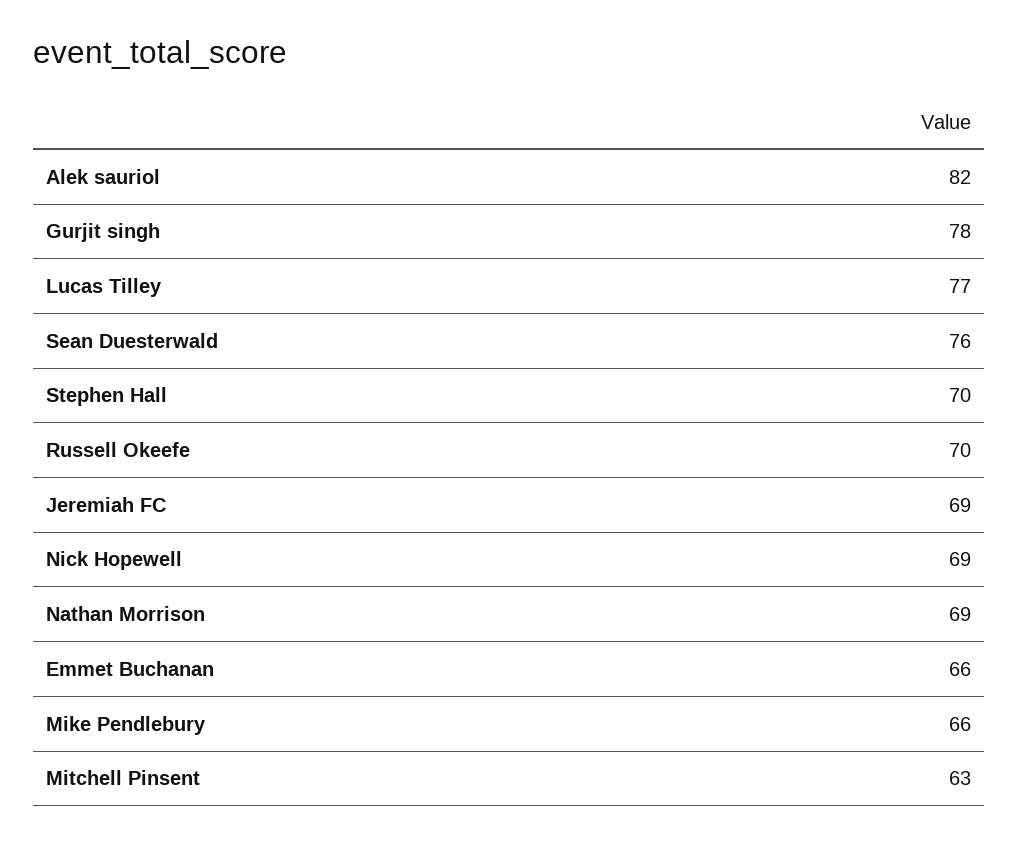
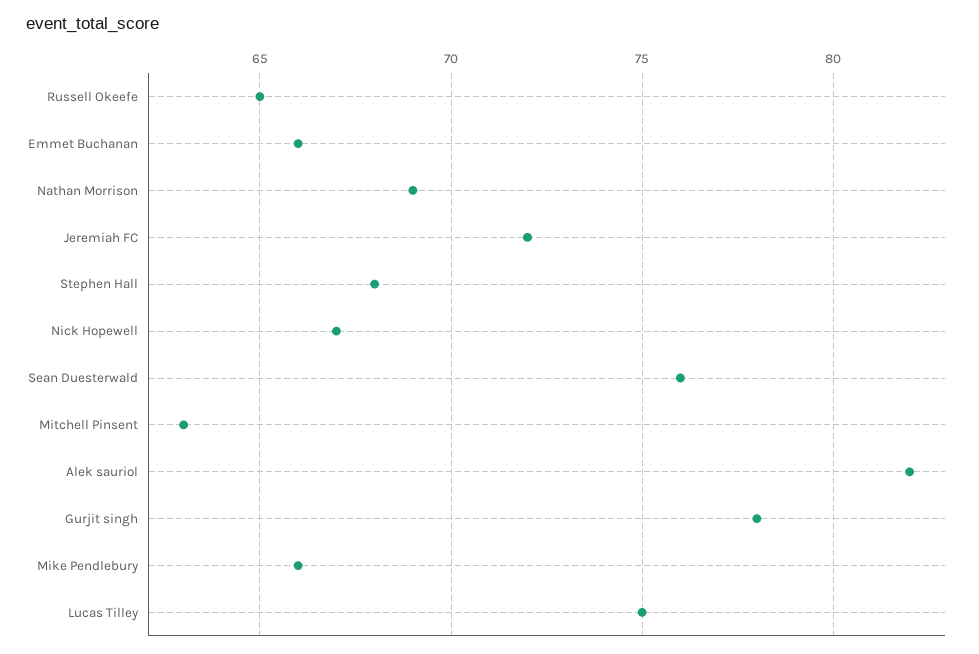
  {
    "Alek sauriol": 82,
    "Gurjit singh": 78,
-   "Lucas Tilley": 77,
+   "Lucas Tilley": 75,
    "Sean Duesterwald": 76,
-   "Stephen Hall": 70,
+   "Stephen Hall": 68,
-   "Russell Okeefe": 70,
+   "Russell Okeefe": 65,
-   "Jeremiah FC": 69,
+   "Jeremiah FC": 72,
-   "Nick Hopewell": 69,
+   "Nick Hopewell": 67,
    "Nathan Morrison": 69,
    "Emmet Buchanan": 66,
    "Mike Pendlebury": 66,
    "Mitchell Pinsent": 63
  }

